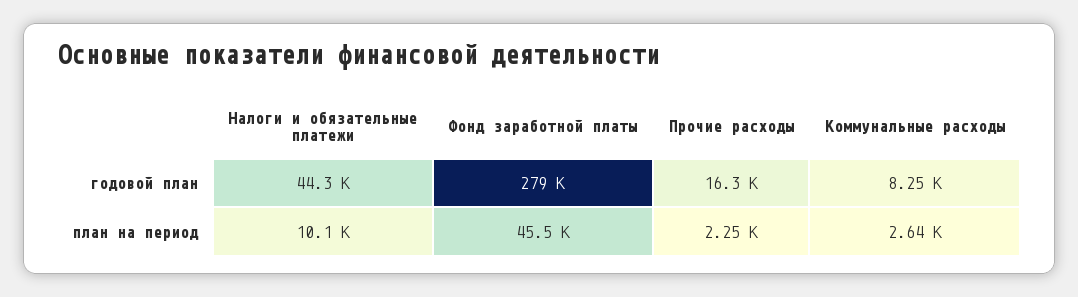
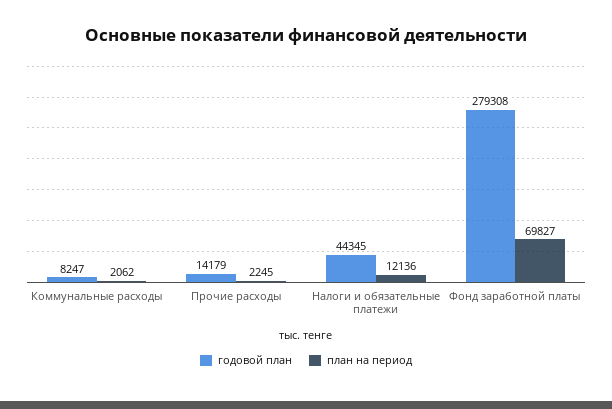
  {
    "годовой план": {
      "Налоги и обязательные платежи": 44345,
      "Фонд заработной платы": 279308,
-     "Прочие расходы": 16300,
+     "Прочие расходы": 14179,
      "Коммунальные расходы": 8247
    },
    "план на период": {
-     "Налоги и обязательные платежи": 10100,
+     "Налоги и обязательные платежи": 12136,
-     "Фонд заработной платы": 45500,
+     "Фонд заработной платы": 69827,
      "Прочие расходы": 2245,
-     "Коммунальные расходы": 2640
+     "Коммунальные расходы": 2062
    }
  }

